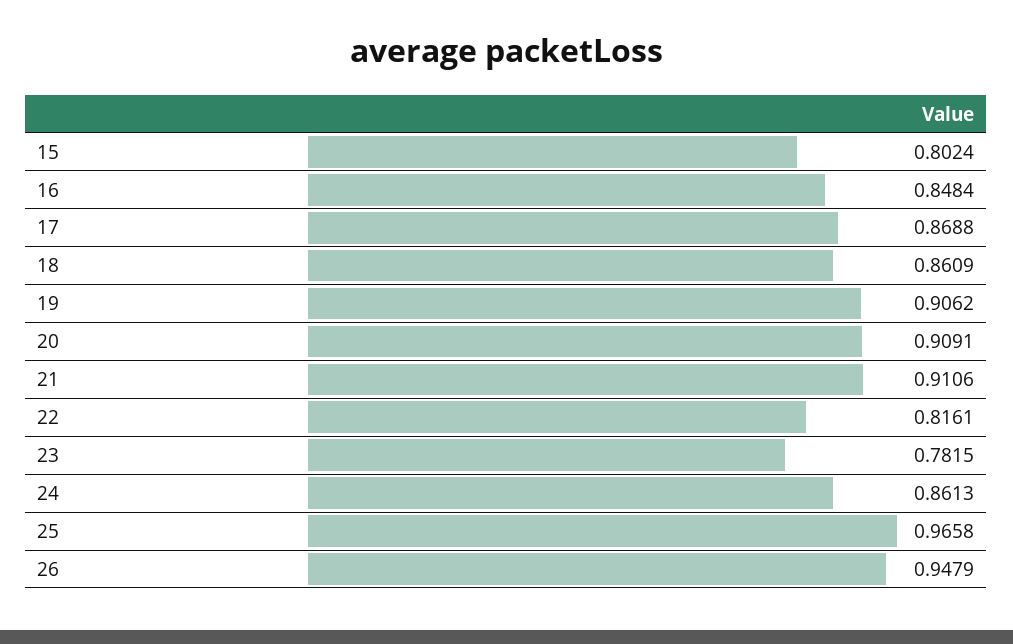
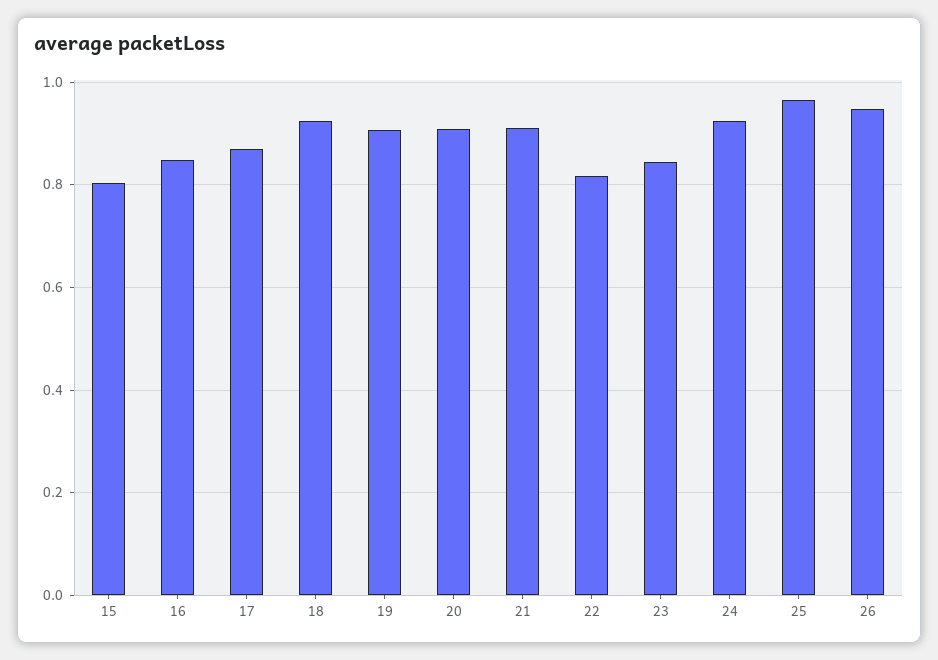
  {
    "15": 0.8024,
    "16": 0.8484,
    "17": 0.8688,
-   "18": 0.8609,
+   "18": 0.92,
    "19": 0.9062,
    "20": 0.9091,
    "21": 0.9106,
    "22": 0.8161,
-   "23": 0.7815,
+   "23": 0.84,
-   "24": 0.8613,
+   "24": 0.92,
    "25": 0.9658,
    "26": 0.9479
  }

